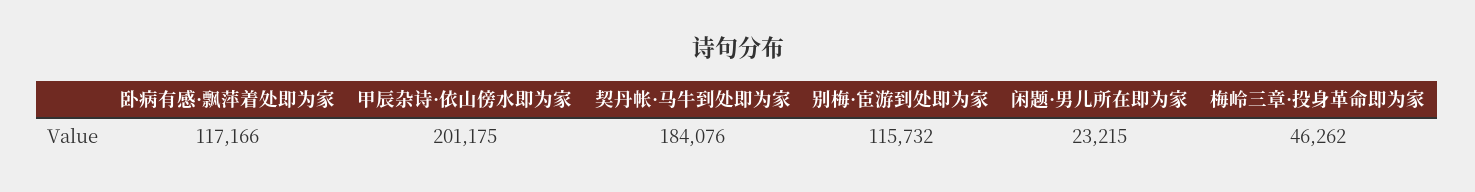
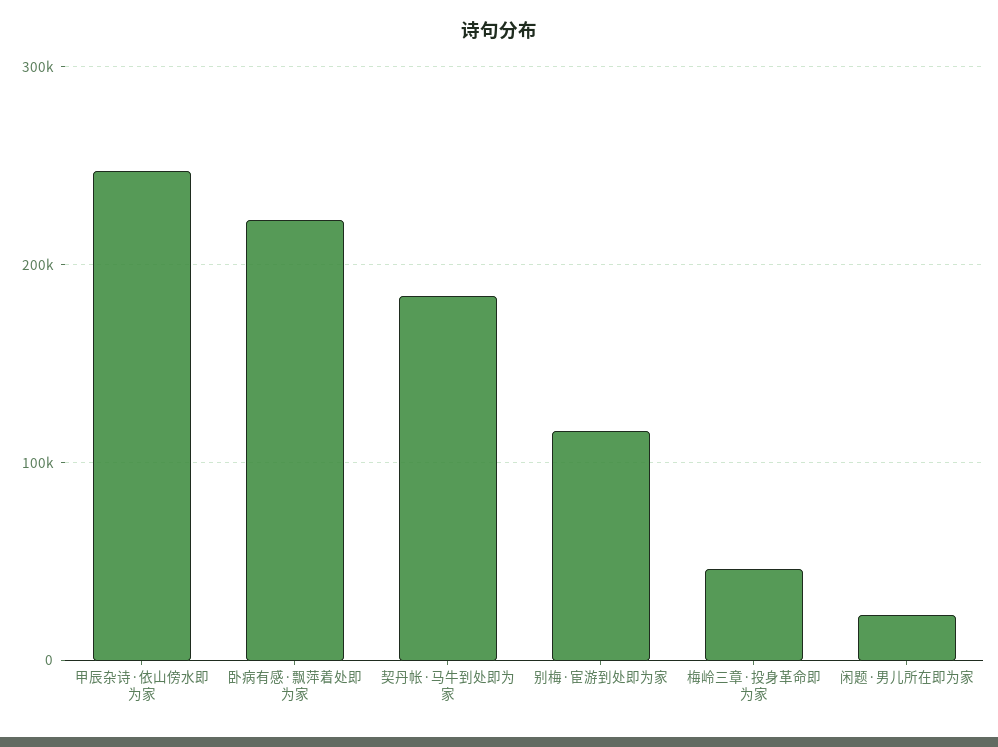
  {
-   "卧病有感·飘萍着处即为家": 117166,
+   "卧病有感·飘萍着处即为家": 220000,
-   "甲辰杂诗·依山傍水即为家": 201175,
+   "甲辰杂诗·依山傍水即为家": 250000,
    "契丹帐·马牛到处即为家": 184076,
    "别梅·宦游到处即为家": 115732,
    "闲题·男儿所在即为家": 23215,
    "梅岭三章·投身革命即为家": 46262
  }

